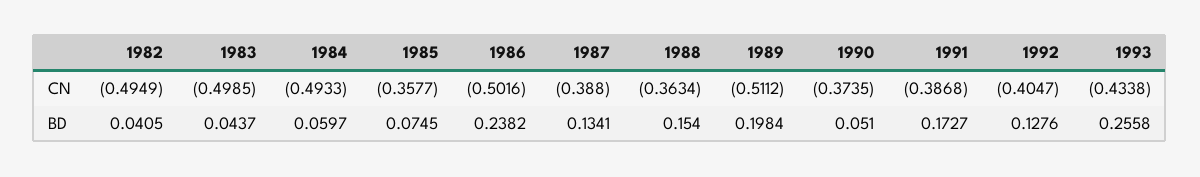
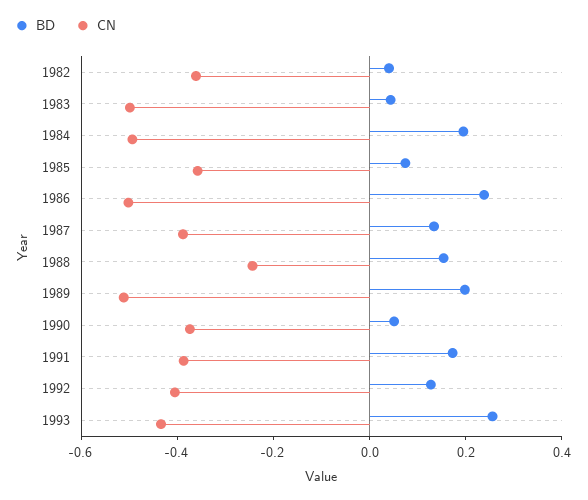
  {
    "CN": {
-     "1982": -0.4949,
+     "1982": -0.35,
      "1983": -0.4985,
      "1984": -0.4933,
      "1985": -0.3577,
      "1986": -0.5016,
      "1987": -0.388,
-     "1988": -0.3634,
+     "1988": -0.25,
      "1989": -0.5112,
      "1990": -0.3735,
      "1991": -0.3868,
      "1992": -0.4047,
      "1993": -0.4338
    },
    "BD": {
      "1982": 0.0405,
      "1983": 0.0437,
-     "1984": 0.0597,
+     "1984": 0.2,
      "1985": 0.0745,
      "1986": 0.2382,
      "1987": 0.1341,
      "1988": 0.154,
      "1989": 0.1984,
      "1990": 0.051,
      "1991": 0.1727,
      "1992": 0.1276,
      "1993": 0.2558
    }
  }

